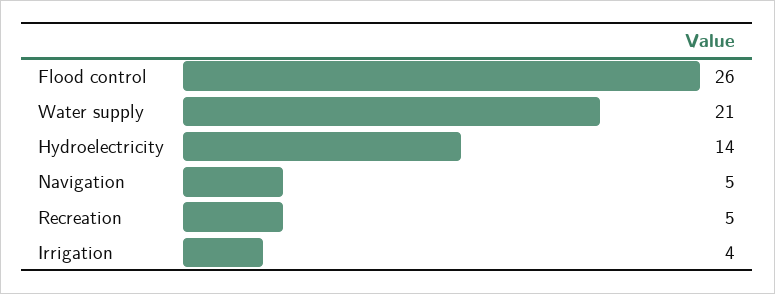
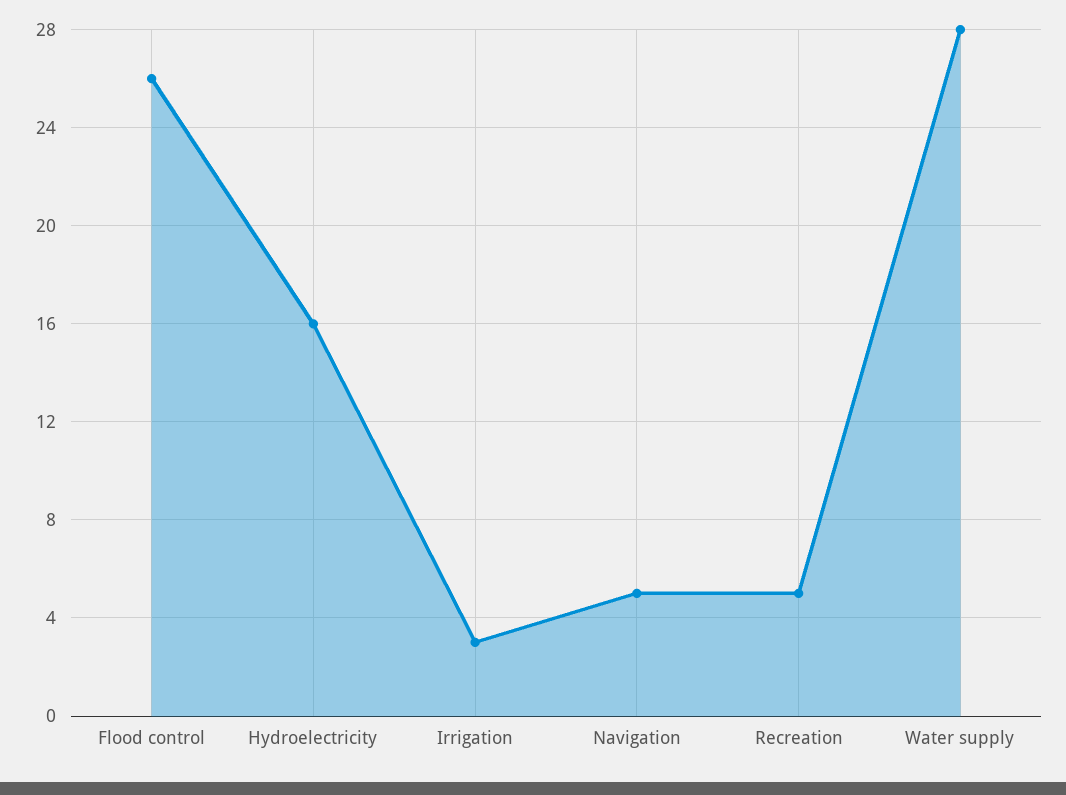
  {
    "Flood control": 26,
-   "Water supply": 21,
+   "Water supply": 28,
-   "Hydroelectricity": 14,
+   "Hydroelectricity": 16,
    "Navigation": 5,
    "Recreation": 5,
-   "Irrigation": 4
+   "Irrigation": 3
  }

